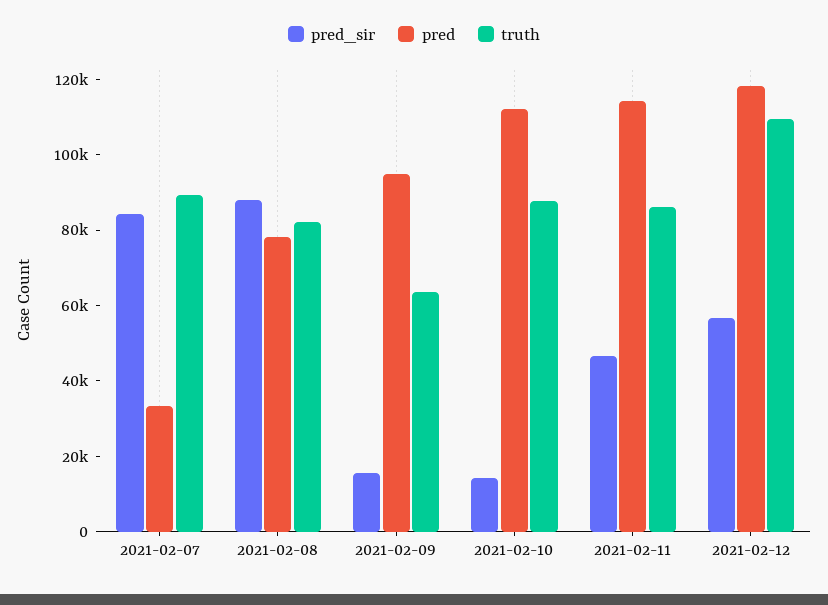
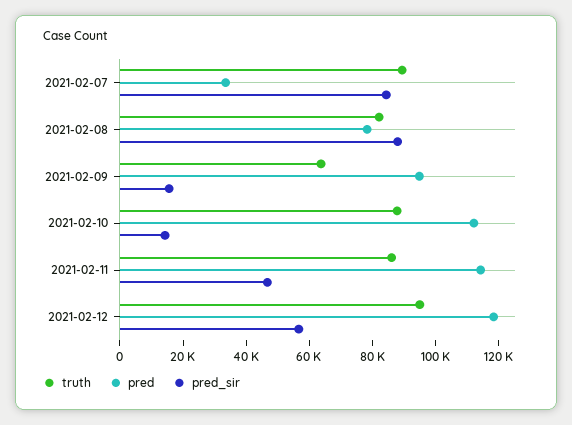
  {
    "pred_sir": {
      "2021-02-07": 85000,
      "2021-02-08": 90000,
      "2021-02-09": 15000,
      "2021-02-10": 15000,
      "2021-02-11": 45000,
      "2021-02-12": 55000
    },
    "pred": {
      "2021-02-07": 35000,
      "2021-02-08": 80000,
      "2021-02-09": 95000,
      "2021-02-10": 110000,
      "2021-02-11": 115000,
      "2021-02-12": 120000
    },
    "truth": {
      "2021-02-07": 90000,
      "2021-02-08": 80000,
      "2021-02-09": 65000,
      "2021-02-10": 90000,
      "2021-02-11": 85000,
-     "2021-02-12": 110000
+     "2021-02-12": 95000
    }
  }

